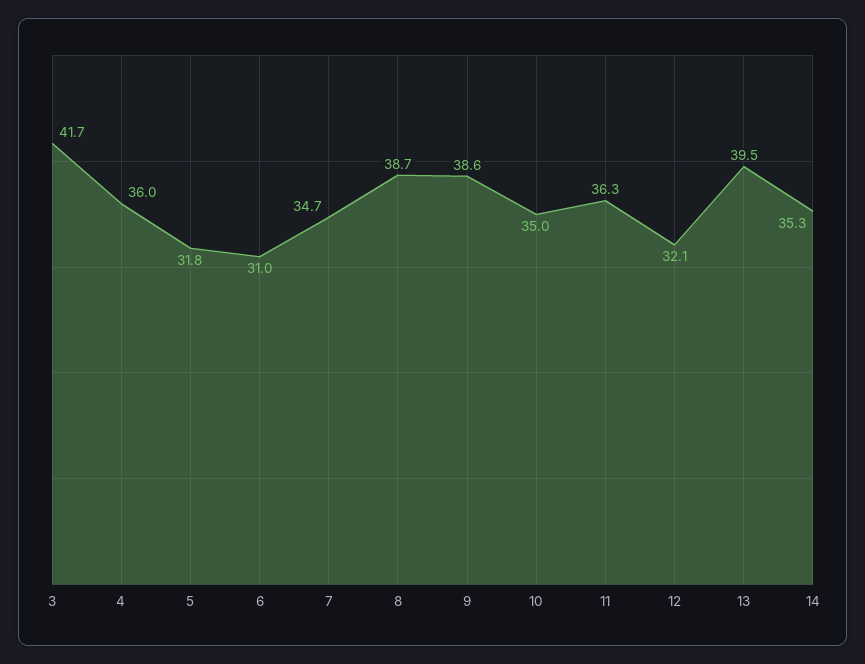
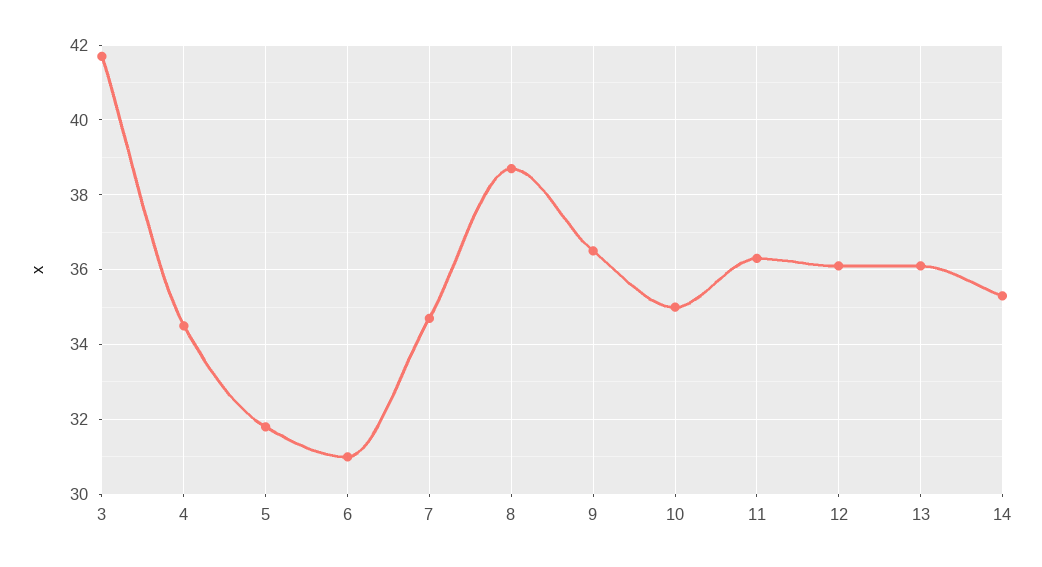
  {
    "3": 41.7,
-   "4": 36,
+   "4": 34.5,
    "5": 31.8,
    "6": 31,
    "7": 34.7,
    "8": 38.7,
-   "9": 38.6,
+   "9": 36.5,
    "10": 35,
    "11": 36.3,
-   "12": 32.1,
+   "12": 36,
-   "13": 39.5,
+   "13": 36,
    "14": 35.3
  }

